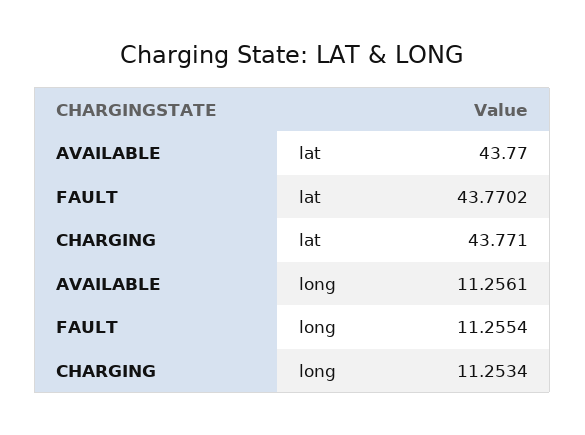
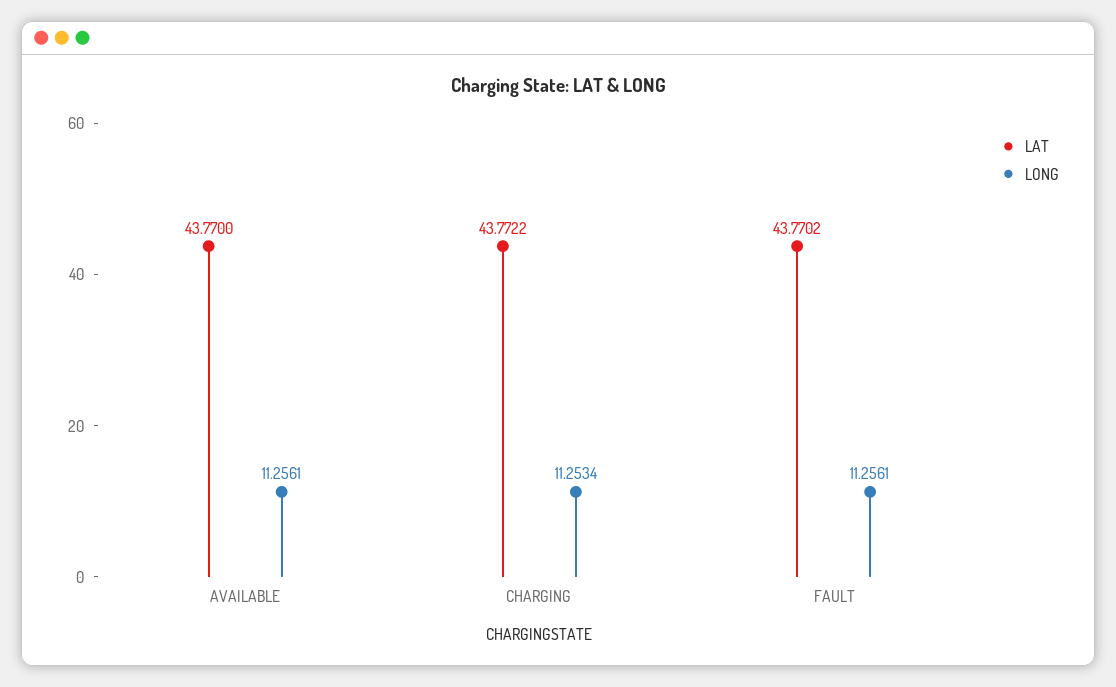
  {
    "lat": {
      "AVAILABLE": 43.77,
      "FAULT": 43.7702,
-     "CHARGING": 43.771
+     "CHARGING": 43.7722
    },
    "long": {
      "AVAILABLE": 11.2561,
-     "FAULT": 11.2554,
+     "FAULT": 11.2561,
      "CHARGING": 11.2534
    }
  }

